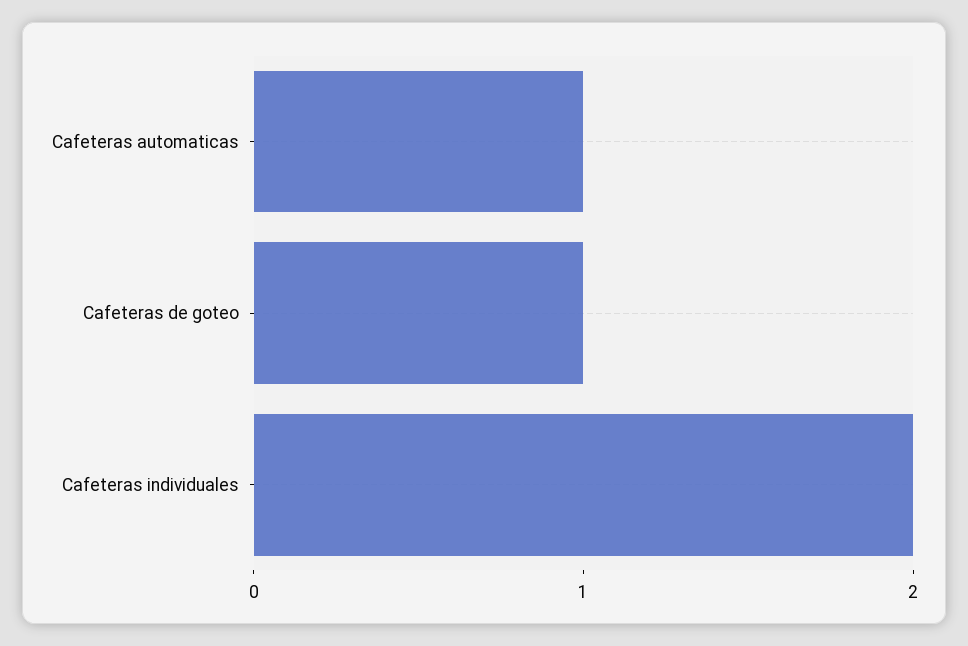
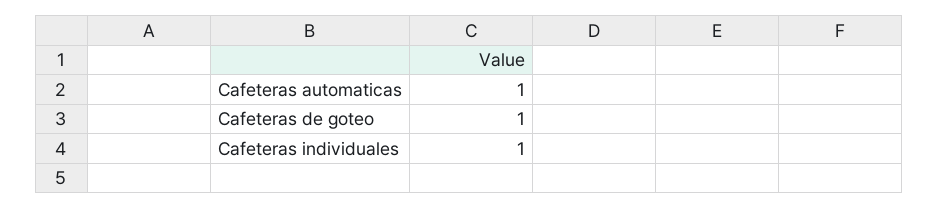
  {
    "Cafeteras automaticas": 1,
    "Cafeteras de goteo": 1,
-   "Cafeteras individuales": 2
+   "Cafeteras individuales": 1
  }

